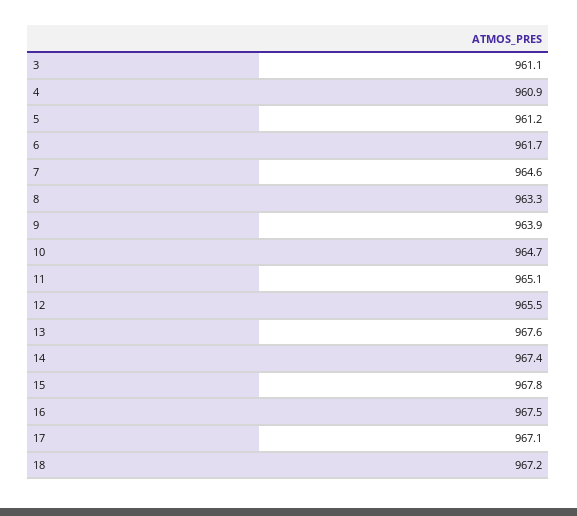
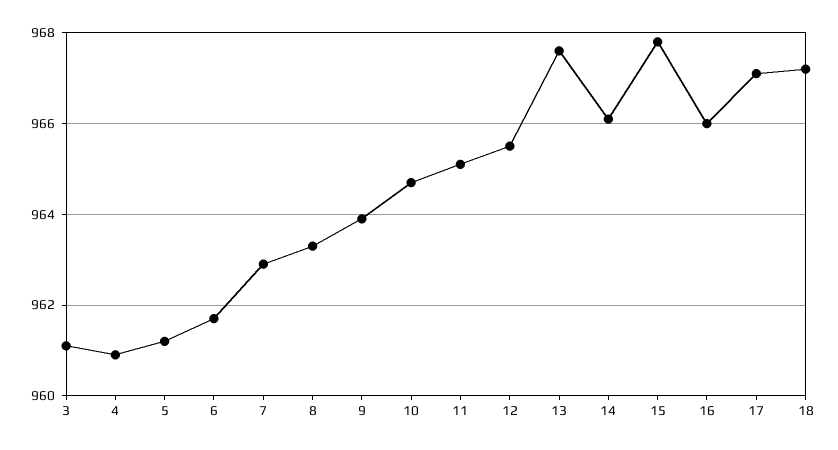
  {
    "3": 961.1,
    "4": 960.9,
    "5": 961.2,
    "6": 961.7,
-   "7": 964.6,
+   "7": 963,
    "8": 963.3,
    "9": 963.9,
    "10": 964.7,
    "11": 965.1,
    "12": 965.5,
    "13": 967.6,
-   "14": 967.4,
+   "14": 966,
    "15": 967.8,
-   "16": 967.5,
+   "16": 966,
    "17": 967.1,
    "18": 967.2
  }

